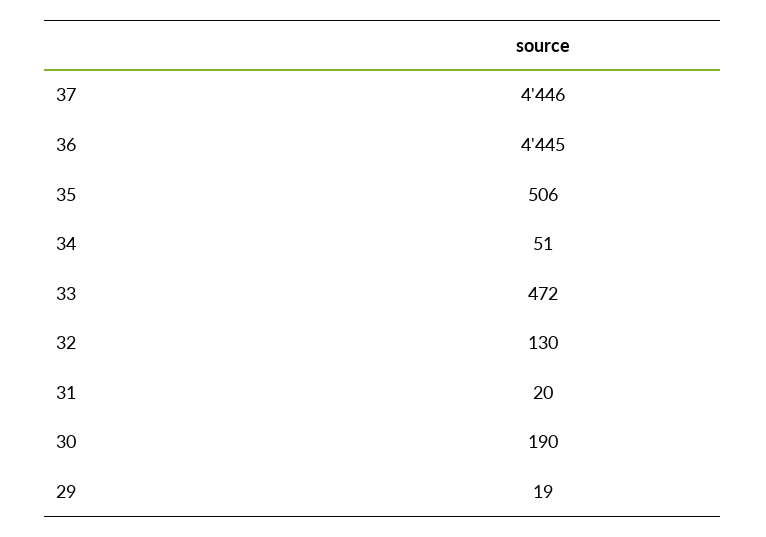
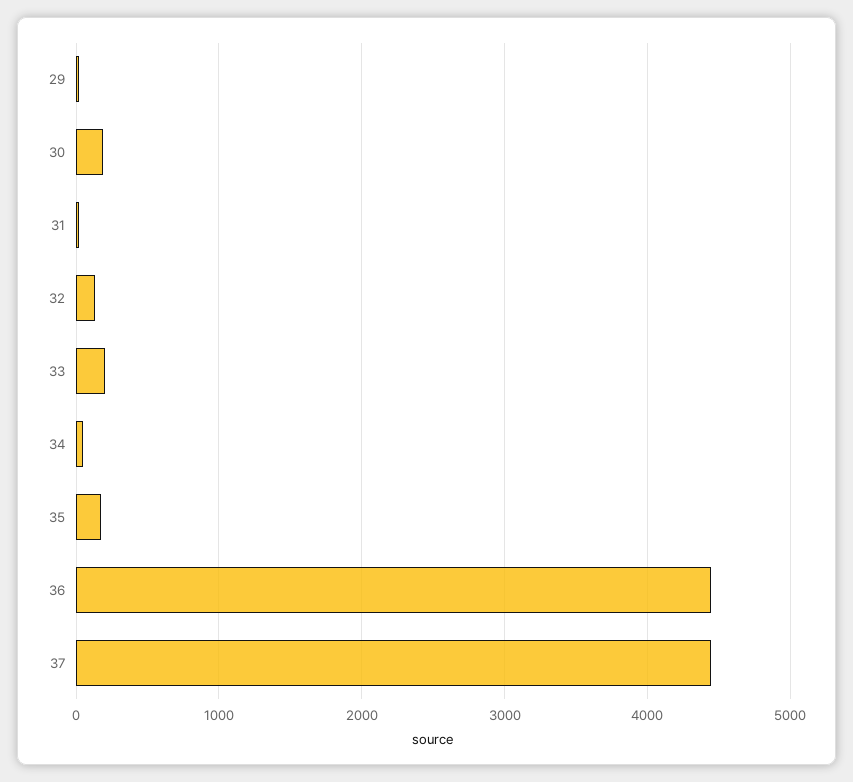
  {
    "37": 4446,
    "36": 4445,
-   "35": 506,
+   "35": 200,
    "34": 51,
-   "33": 472,
+   "33": 200,
    "32": 130,
    "31": 20,
    "30": 190,
    "29": 19
  }

